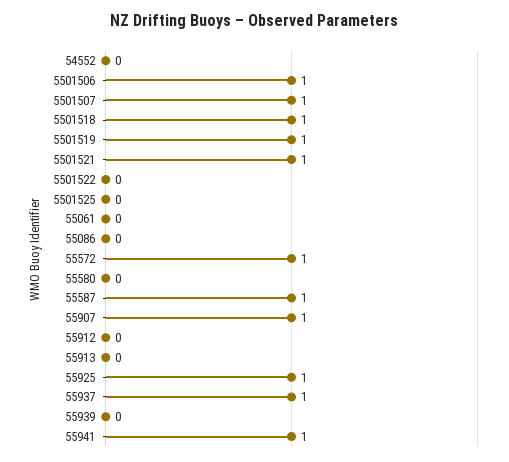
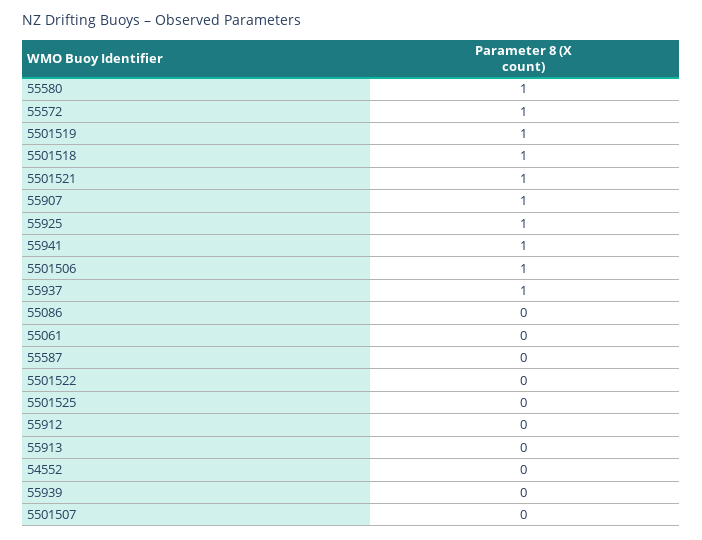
  {
    "54552": 0,
    "5501506": 1,
-   "5501507": 1,
+   "5501507": 0,
    "5501518": 1,
    "5501519": 1,
    "5501521": 1,
    "5501522": 0,
    "5501525": 0,
    "55061": 0,
    "55086": 0,
    "55572": 1,
-   "55580": 0,
+   "55580": 1,
-   "55587": 1,
+   "55587": 0,
    "55907": 1,
    "55912": 0,
    "55913": 0,
    "55925": 1,
    "55937": 1,
    "55939": 0,
    "55941": 1
  }

